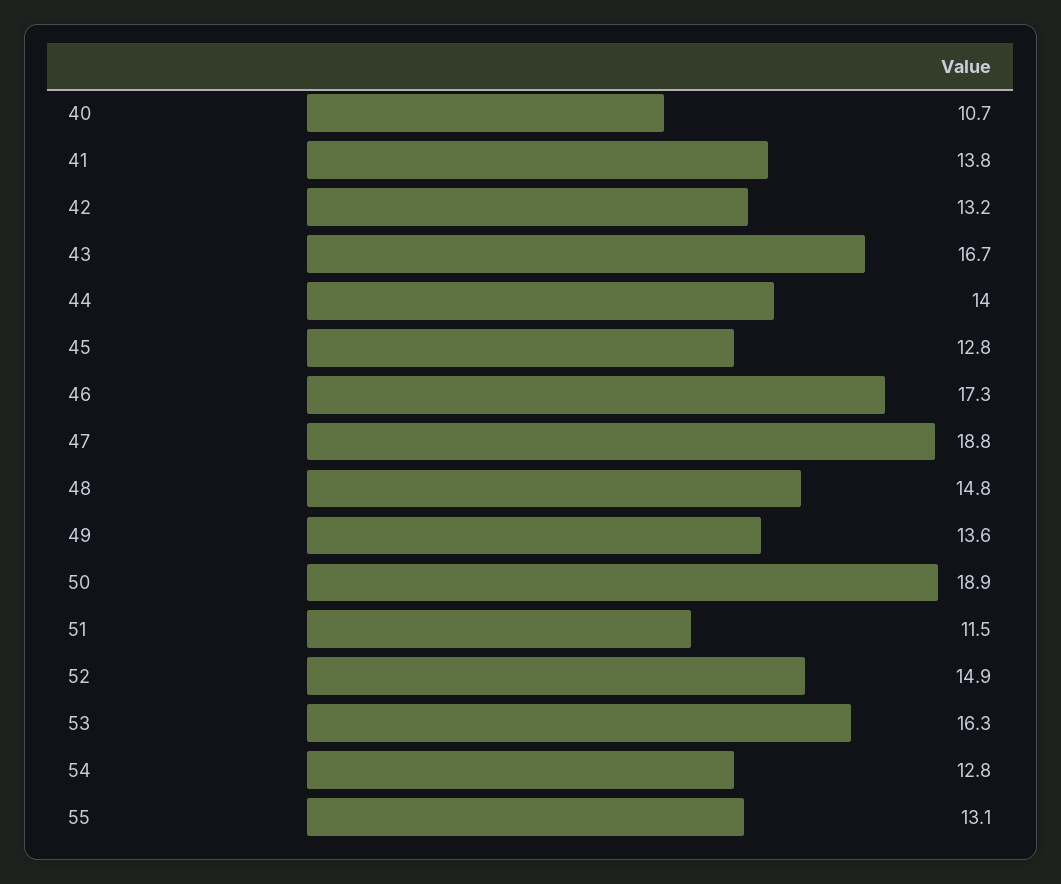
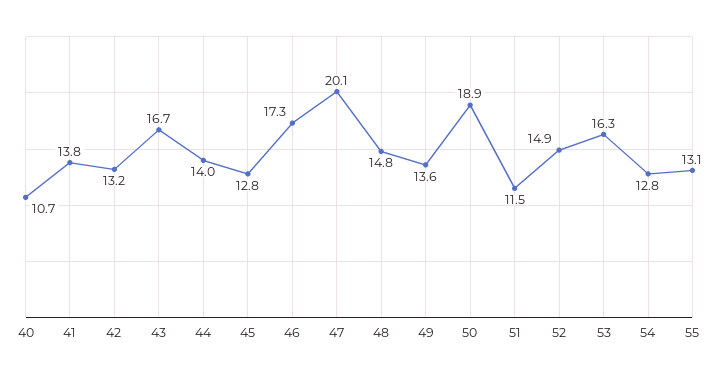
  {
    "40": 10.7,
    "41": 13.8,
    "42": 13.2,
    "43": 16.7,
    "44": 14,
    "45": 12.8,
    "46": 17.3,
-   "47": 18.8,
+   "47": 20.1,
    "48": 14.8,
    "49": 13.6,
    "50": 18.9,
    "51": 11.5,
    "52": 14.9,
    "53": 16.3,
    "54": 12.8,
    "55": 13.1
  }

